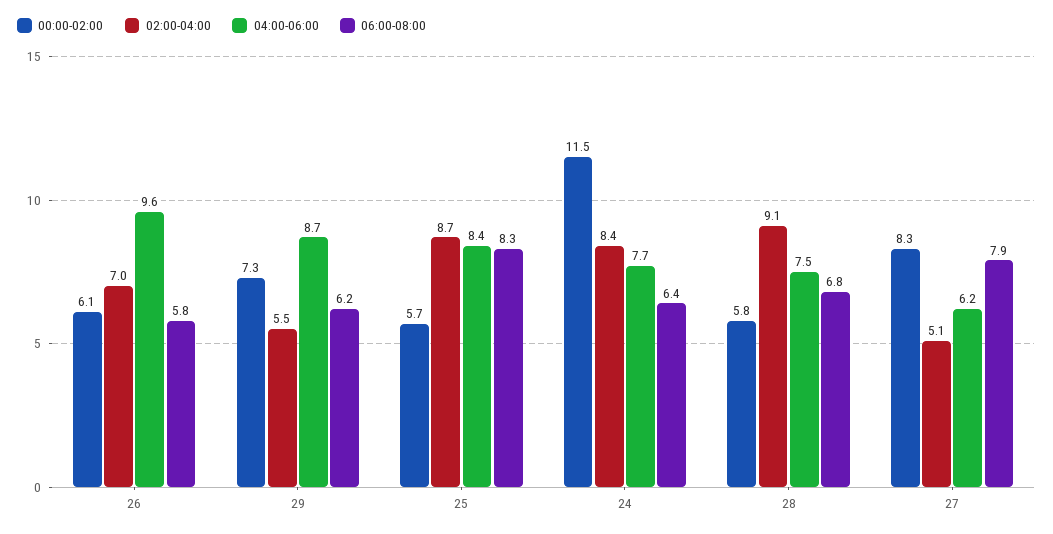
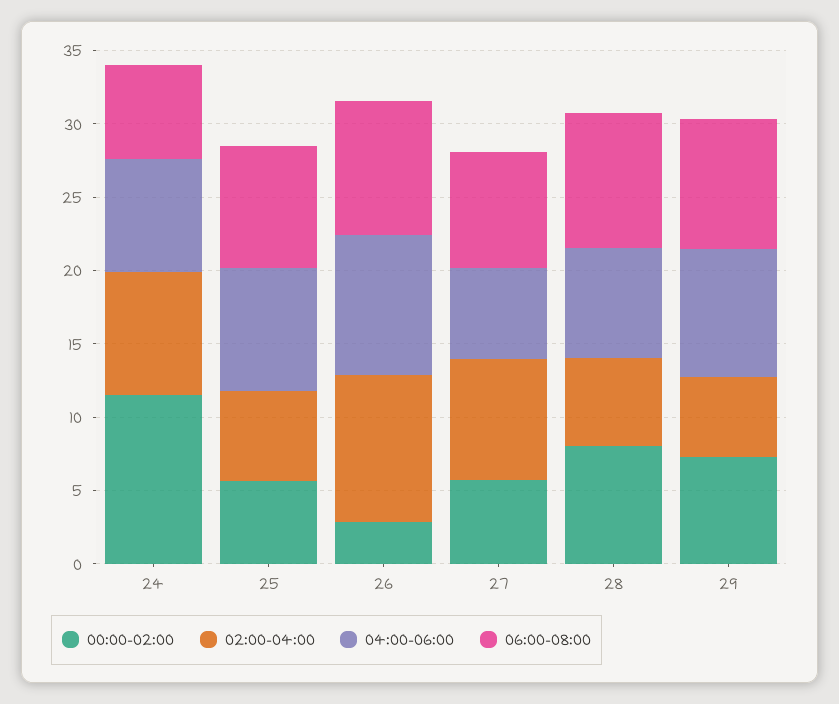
  {
    "00:00-02:00": {
-     "26": 6.1,
+     "26": 3,
      "29": 7.3,
      "25": 5.7,
      "24": 11.5,
-     "28": 5.8,
+     "28": 8,
-     "27": 8.3
+     "27": 6
    },
    "02:00-04:00": {
-     "26": 7,
+     "26": 10,
      "29": 5.5,
-     "25": 8.7,
+     "25": 6,
      "24": 8.4,
-     "28": 9.1,
+     "28": 6,
-     "27": 5.1
+     "27": 8
    },
    "04:00-06:00": {
      "26": 9.6,
      "29": 8.7,
      "25": 8.4,
      "24": 7.7,
      "28": 7.5,
      "27": 6.2
    },
    "06:00-08:00": {
-     "26": 5.8,
+     "26": 9,
-     "29": 6.2,
+     "29": 9,
      "25": 8.3,
      "24": 6.4,
-     "28": 6.8,
+     "28": 9,
      "27": 7.9
    }
  }

